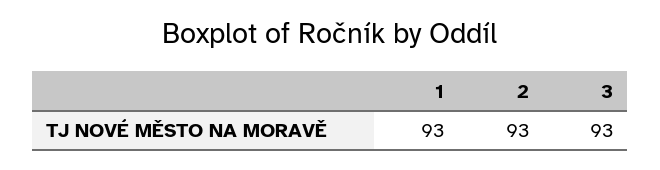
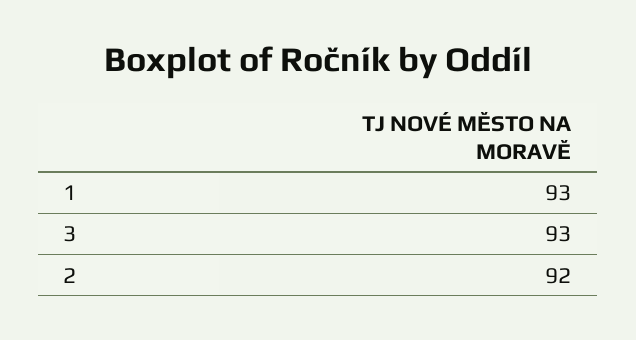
  {
    "1": 93,
-   "2": 93,
+   "2": 92,
    "3": 93
  }

